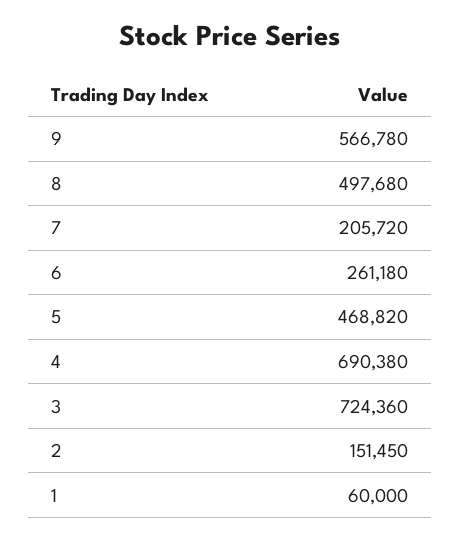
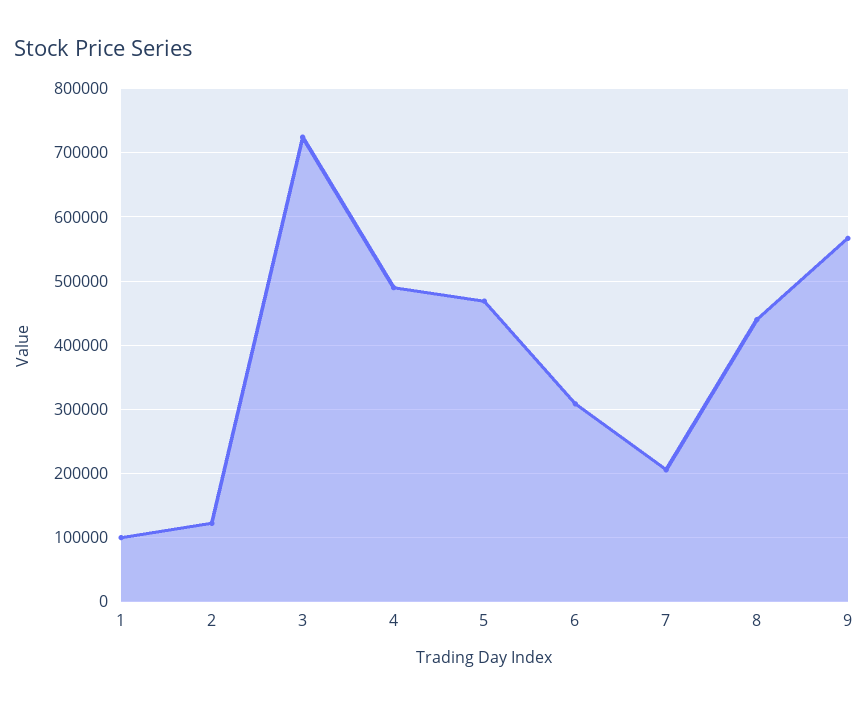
  {
    "9": 566780,
-   "8": 497680,
+   "8": 440000,
    "7": 205720,
-   "6": 261180,
+   "6": 310000,
    "5": 468820,
-   "4": 690380,
+   "4": 490000,
    "3": 724360,
-   "2": 151450,
+   "2": 120000,
-   "1": 60000
+   "1": 100000
  }

